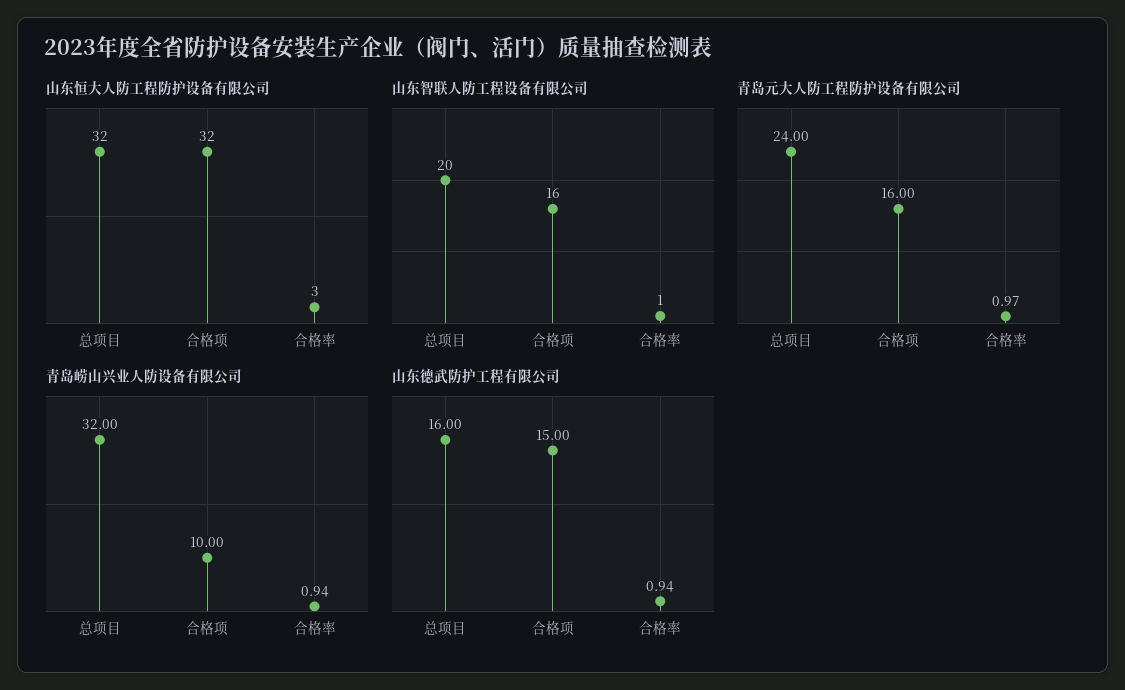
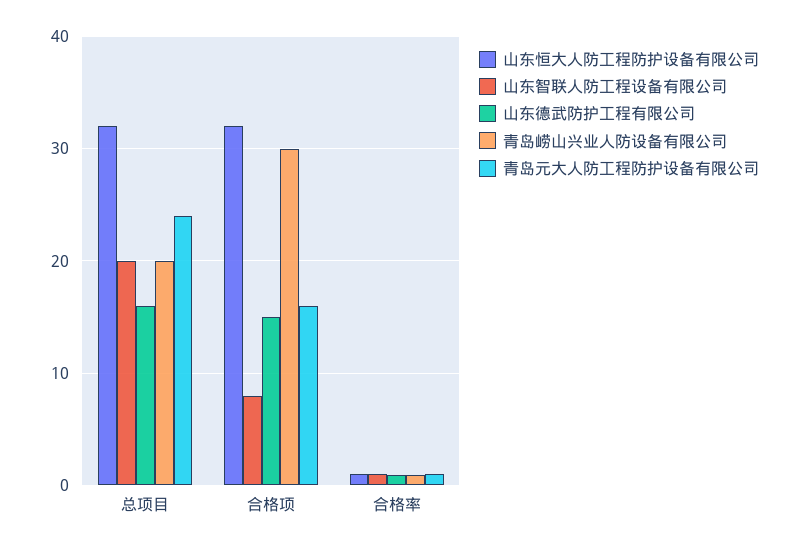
  {
    "山东恒大人防工程防护设备有限公司": {
      "总项目": 32,
      "合格项": 32,
-     "合格率": 3
+     "合格率": 1
    },
    "山东智联人防工程设备有限公司": {
      "总项目": 20,
-     "合格项": 16,
+     "合格项": 8,
      "合格率": 1
    },
    "青岛元大人防工程防护设备有限公司": {
      "总项目": 24,
      "合格项": 16,
      "合格率": 0.97
    },
    "青岛崂山兴业人防设备有限公司": {
-     "总项目": 32,
+     "总项目": 20,
-     "合格项": 10,
+     "合格项": 30,
      "合格率": 0.94
    },
    "山东德武防护工程有限公司": {
      "总项目": 16,
      "合格项": 15,
      "合格率": 0.94
    }
  }

